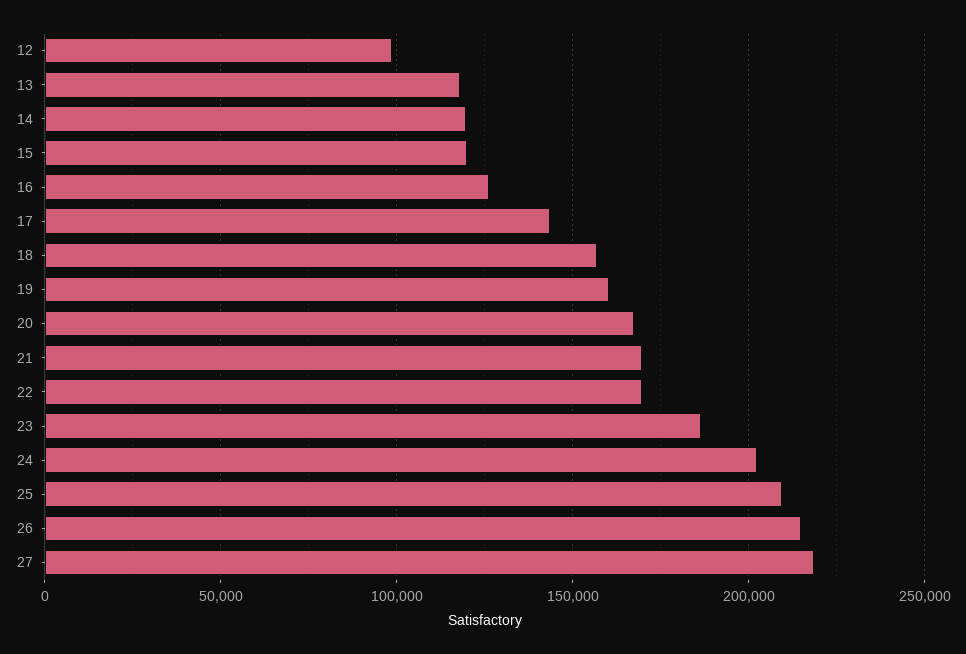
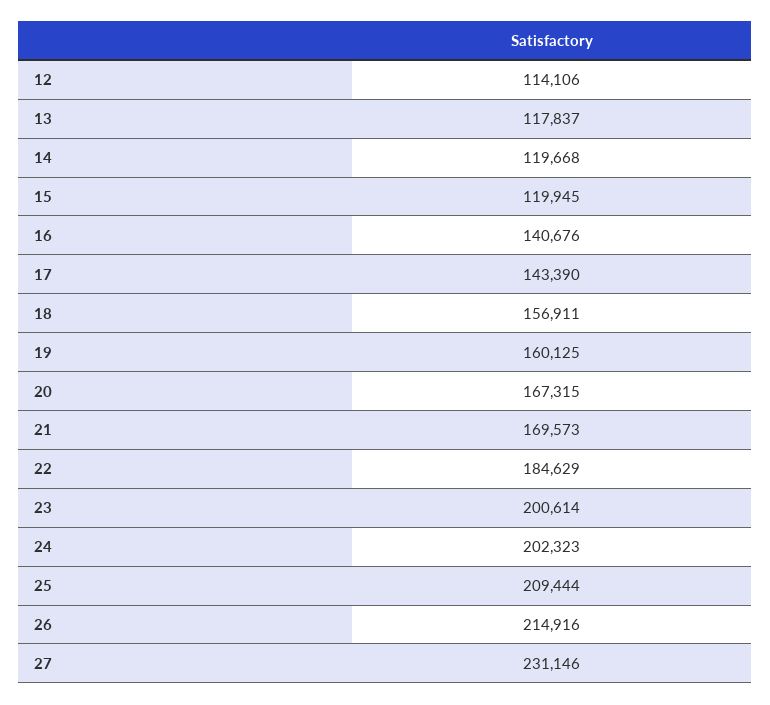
  {
-   "12": 100000,
+   "12": 114106,
    "13": 117837,
    "14": 119668,
    "15": 119945,
-   "16": 125000,
+   "16": 140676,
    "17": 143390,
    "18": 156911,
    "19": 160125,
    "20": 167315,
    "21": 169573,
-   "22": 170000,
+   "22": 184629,
-   "23": 185000,
+   "23": 200614,
    "24": 202323,
    "25": 209444,
    "26": 214916,
-   "27": 220000
+   "27": 231146
  }

